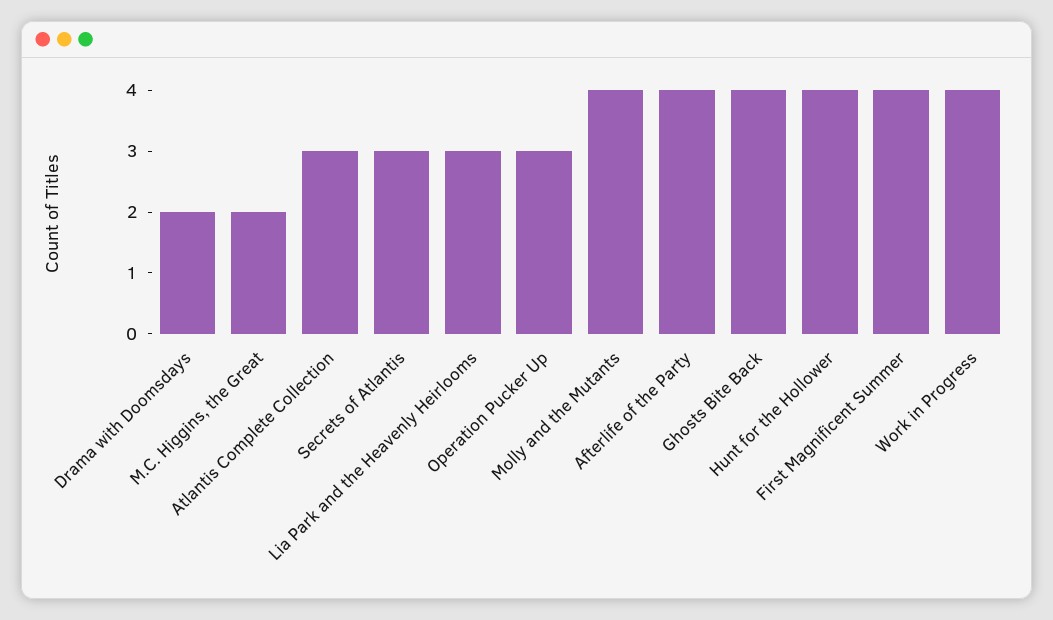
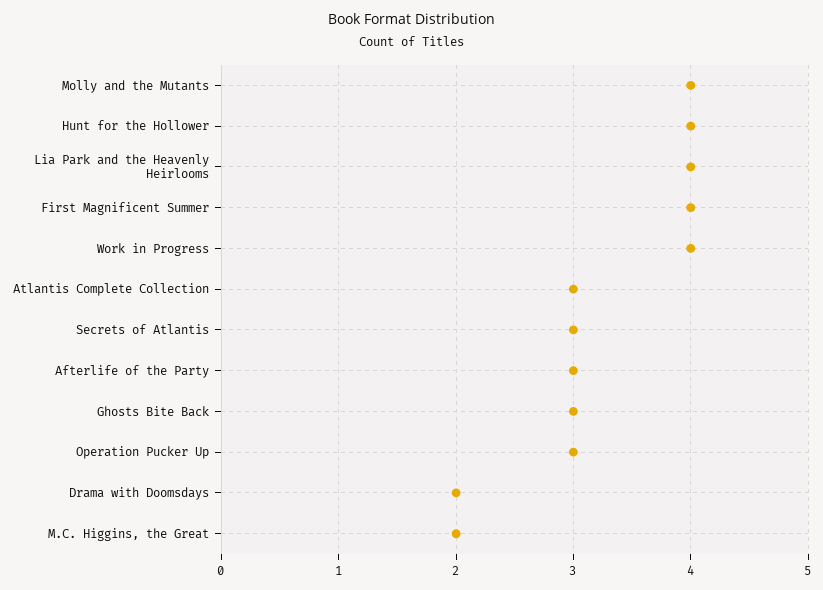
  {
    "Drama with Doomsdays": 2,
    "M.C. Higgins, the Great": 2,
    "Atlantis Complete Collection": 3,
    "Secrets of Atlantis": 3,
-   "Lia Park and the Heavenly Heirlooms": 3,
+   "Lia Park and the Heavenly Heirlooms": 4,
    "Operation Pucker Up": 3,
    "Molly and the Mutants": 4,
-   "Afterlife of the Party": 4,
+   "Afterlife of the Party": 3,
-   "Ghosts Bite Back": 4,
+   "Ghosts Bite Back": 3,
    "Hunt for the Hollower": 4,
    "First Magnificent Summer": 4,
    "Work in Progress": 4
  }

